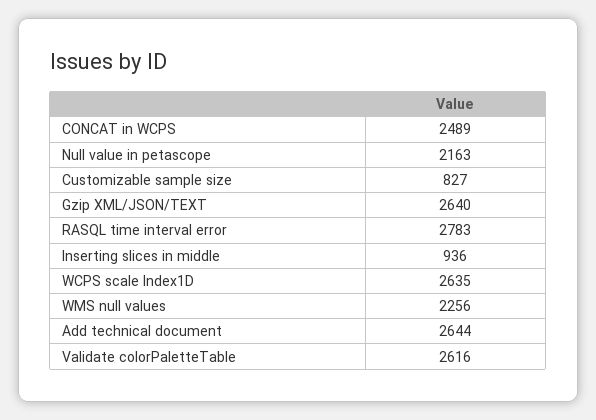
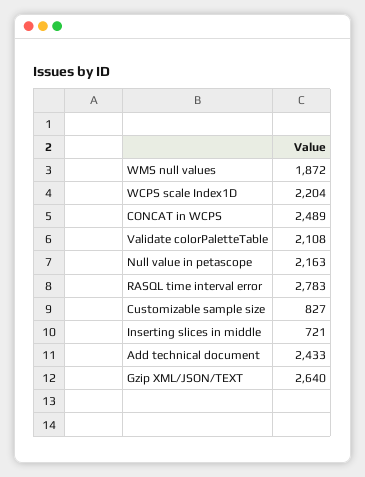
  {
    "CONCAT in WCPS": 2489,
    "Null value in petascope": 2163,
    "Customizable sample size": 827,
    "Gzip XML/JSON/TEXT": 2640,
    "RASQL time interval error": 2783,
-   "Inserting slices in middle": 936,
+   "Inserting slices in middle": 721,
-   "WCPS scale Index1D": 2635,
+   "WCPS scale Index1D": 2204,
-   "WMS null values": 2256,
+   "WMS null values": 1872,
-   "Add technical document": 2644,
+   "Add technical document": 2433,
-   "Validate colorPaletteTable": 2616
+   "Validate colorPaletteTable": 2108
  }

